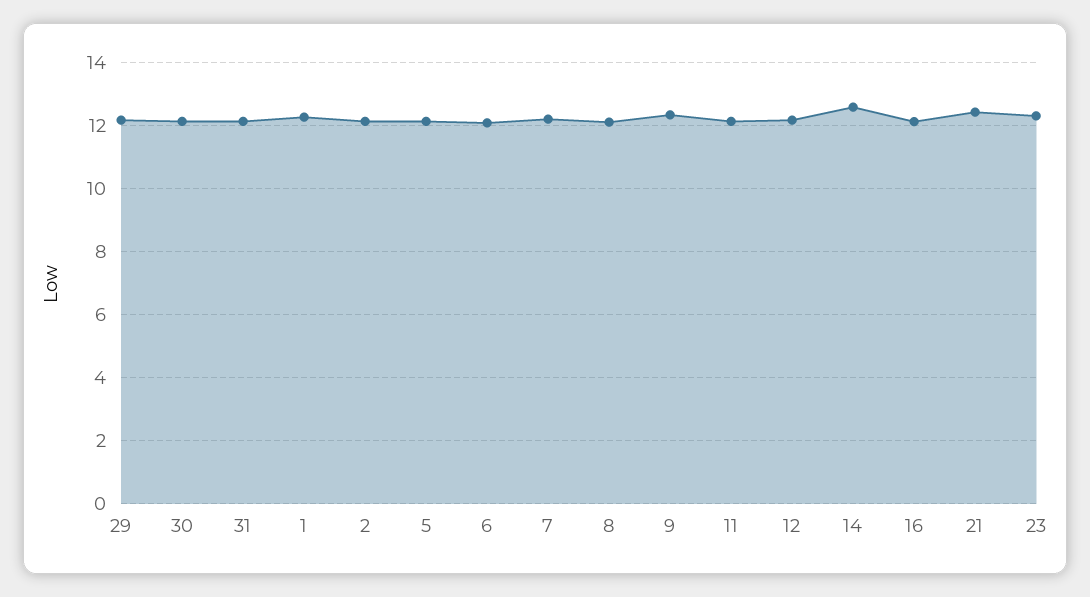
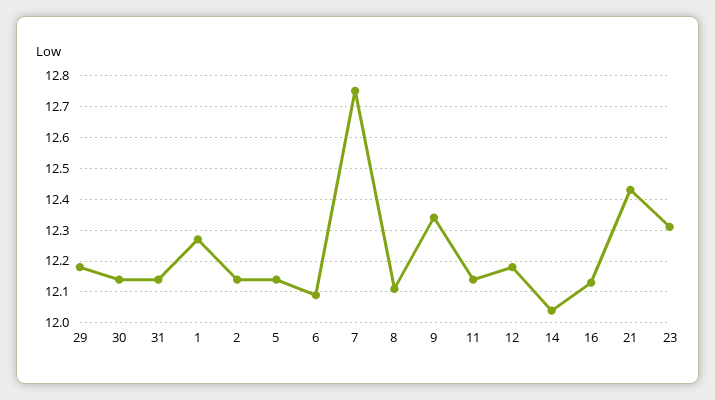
  {
    "29": 12.2,
    "30": 12.15,
    "31": 12.15,
    "1": 12.25,
    "2": 12.15,
    "5": 12.15,
    "6": 12.1,
-   "7": 12.2,
+   "7": 12.75,
    "8": 12.1,
    "9": 12.35,
    "11": 12.15,
    "12": 12.2,
-   "14": 12.6,
+   "14": 12.05,
    "16": 12.15,
    "21": 12.45,
    "23": 12.3
  }

